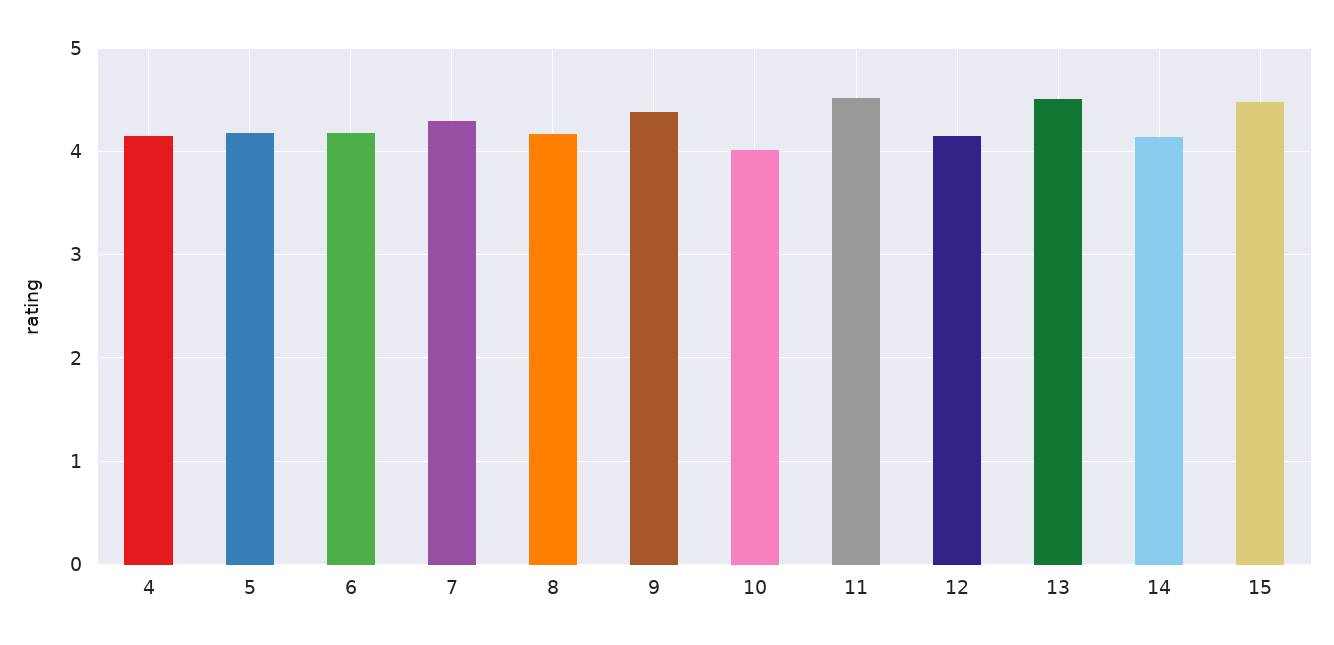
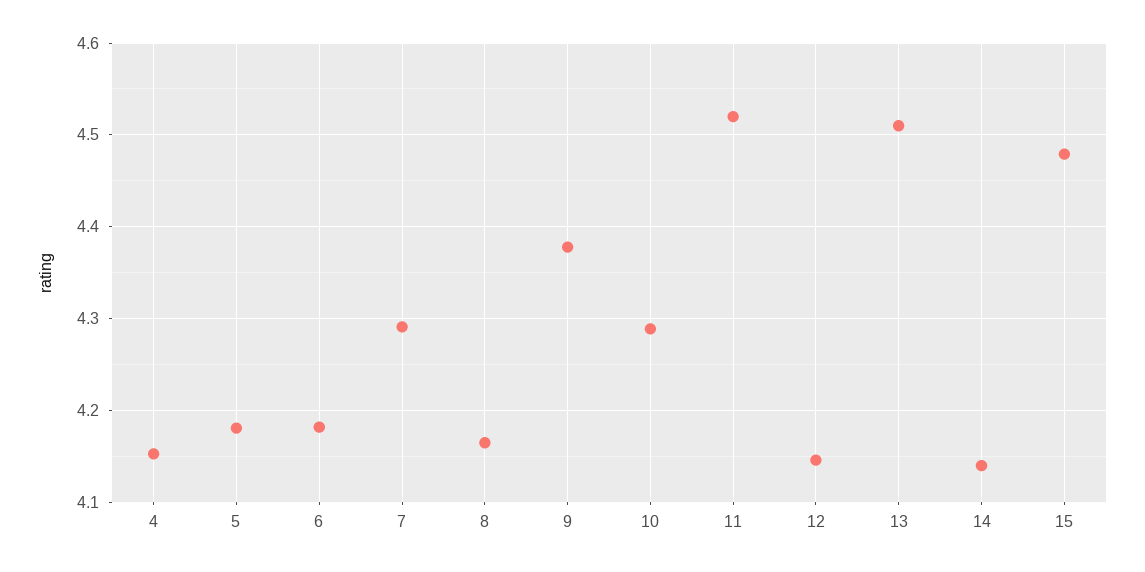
  {
    "4": 4.15,
    "5": 4.18,
    "6": 4.18,
    "7": 4.29,
    "8": 4.17,
    "9": 4.38,
-   "10": 4,
+   "10": 4.29,
    "11": 4.52,
    "12": 4.15,
    "13": 4.51,
    "14": 4.14,
    "15": 4.48
  }

